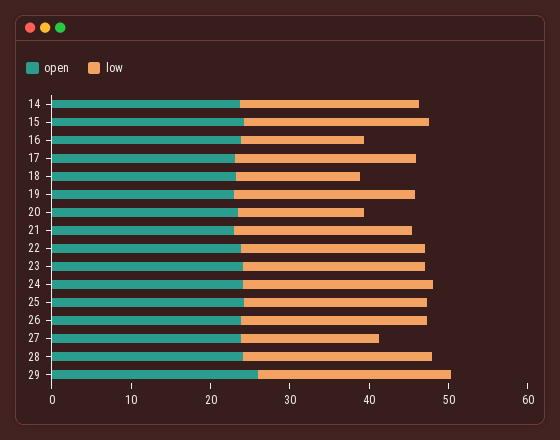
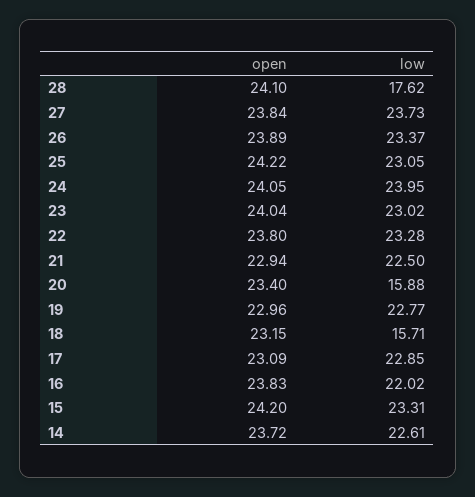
  {
    "open": {
      "14": 23.72,
      "15": 24.2,
      "16": 23.83,
      "17": 23.09,
      "18": 23.15,
      "19": 22.96,
      "20": 23.4,
      "21": 22.94,
      "22": 23.8,
      "23": 24.04,
      "24": 24.05,
      "25": 24.22,
      "26": 23.89,
      "27": 23.84,
-     "28": 24.1,
+     "28": 24.1
-     "29": 26
    },
    "low": {
      "14": 22.61,
      "15": 23.31,
-     "16": 16,
+     "16": 22.02,
      "17": 22.85,
      "18": 15.71,
      "19": 22.77,
      "20": 15.88,
      "21": 22.5,
      "22": 23.28,
      "23": 23.02,
      "24": 23.95,
      "25": 23.05,
      "26": 23.37,
-     "27": 18,
+     "27": 23.73,
-     "28": 24,
+     "28": 17.62
-     "29": 24
    }
  }

